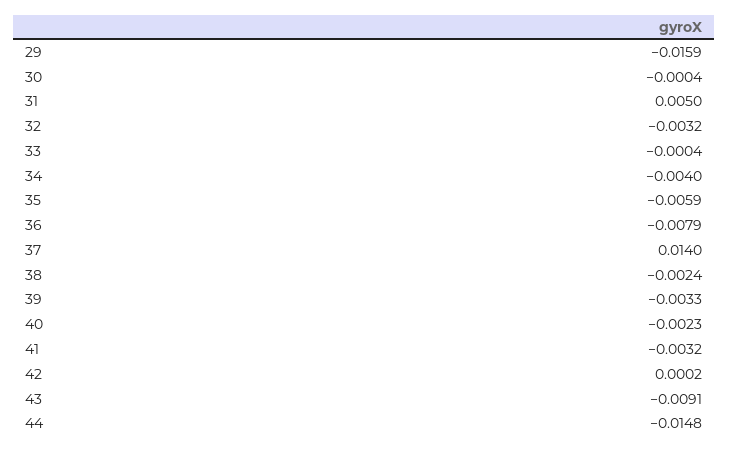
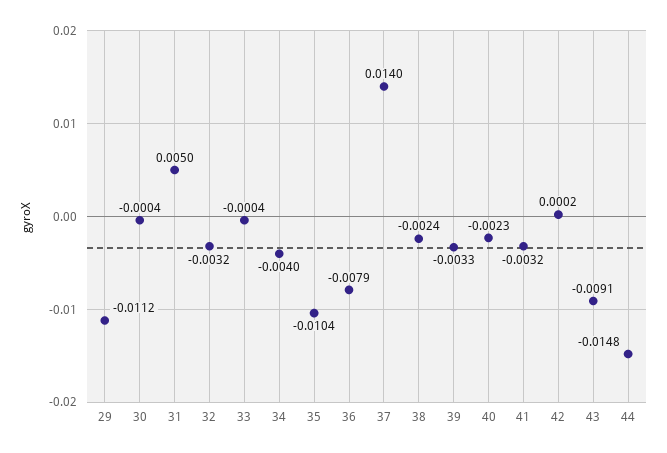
  {
-   "29": -0.0159,
+   "29": -0.0112,
    "30": -0.0004,
    "31": 0.005,
    "32": -0.0032,
    "33": -0.0004,
    "34": -0.004,
-   "35": -0.0059,
+   "35": -0.0104,
    "36": -0.0079,
    "37": 0.014,
    "38": -0.0024,
    "39": -0.0033,
    "40": -0.0023,
    "41": -0.0032,
    "42": 0.0002,
    "43": -0.0091,
    "44": -0.0148
  }

